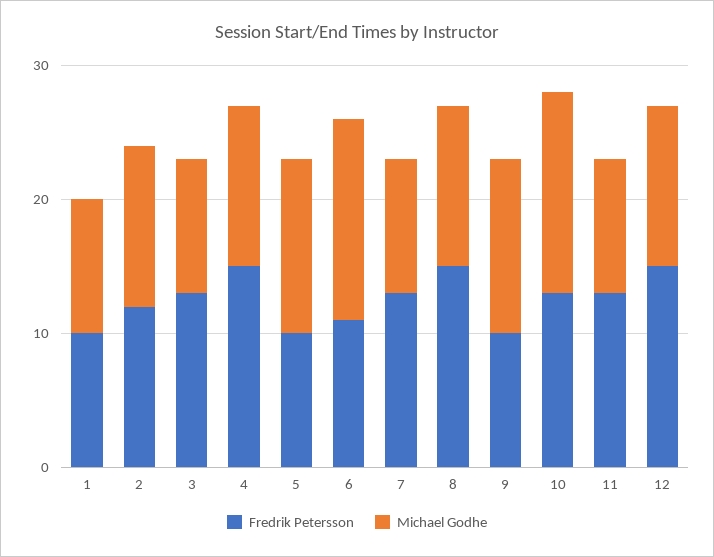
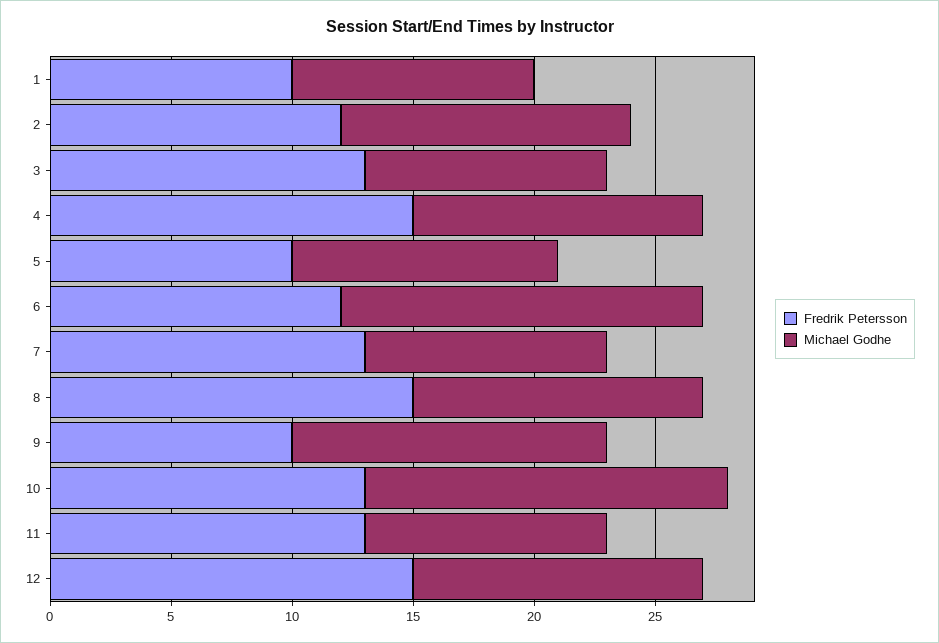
  {
    "Fredrik Petersson": {
      "1": 10,
      "2": 12,
      "3": 13,
      "4": 15,
      "5": 10,
-     "6": 11,
+     "6": 12,
      "7": 13,
      "8": 15,
      "9": 10,
      "10": 13,
      "11": 13,
      "12": 15
    },
    "Michael Godhe": {
      "1": 10,
      "2": 12,
      "3": 10,
      "4": 12,
-     "5": 13,
+     "5": 11,
      "6": 15,
      "7": 10,
      "8": 12,
      "9": 13,
      "10": 15,
      "11": 10,
      "12": 12
    }
  }

